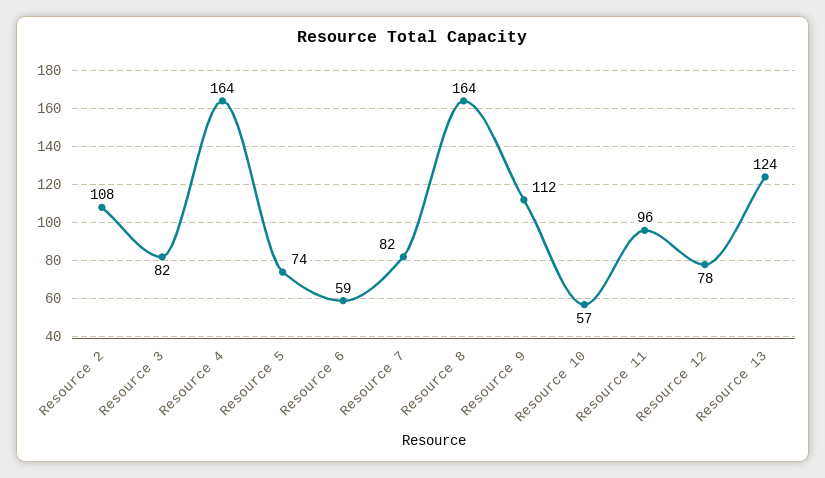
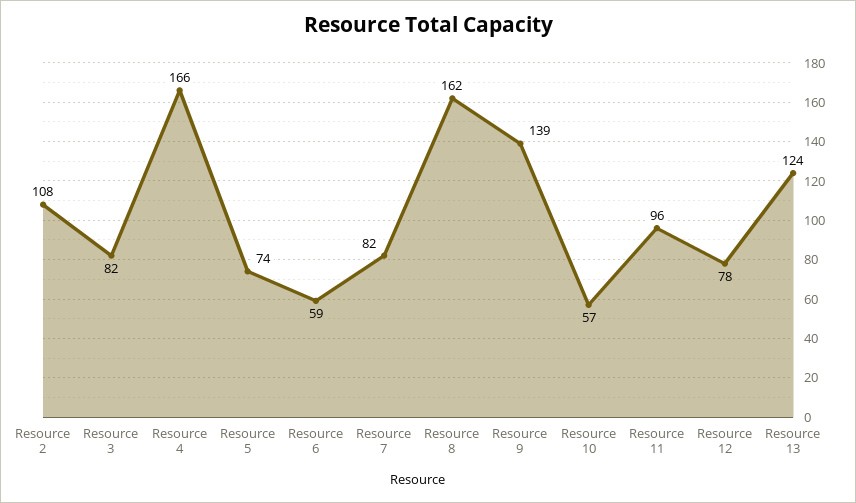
  {
    "Resource 2": 108,
    "Resource 3": 82,
-   "Resource 4": 164,
+   "Resource 4": 166,
    "Resource 5": 74,
    "Resource 6": 59,
    "Resource 7": 82,
-   "Resource 8": 164,
+   "Resource 8": 162,
-   "Resource 9": 112,
+   "Resource 9": 139,
    "Resource 10": 57,
    "Resource 11": 96,
    "Resource 12": 78,
    "Resource 13": 124
  }

